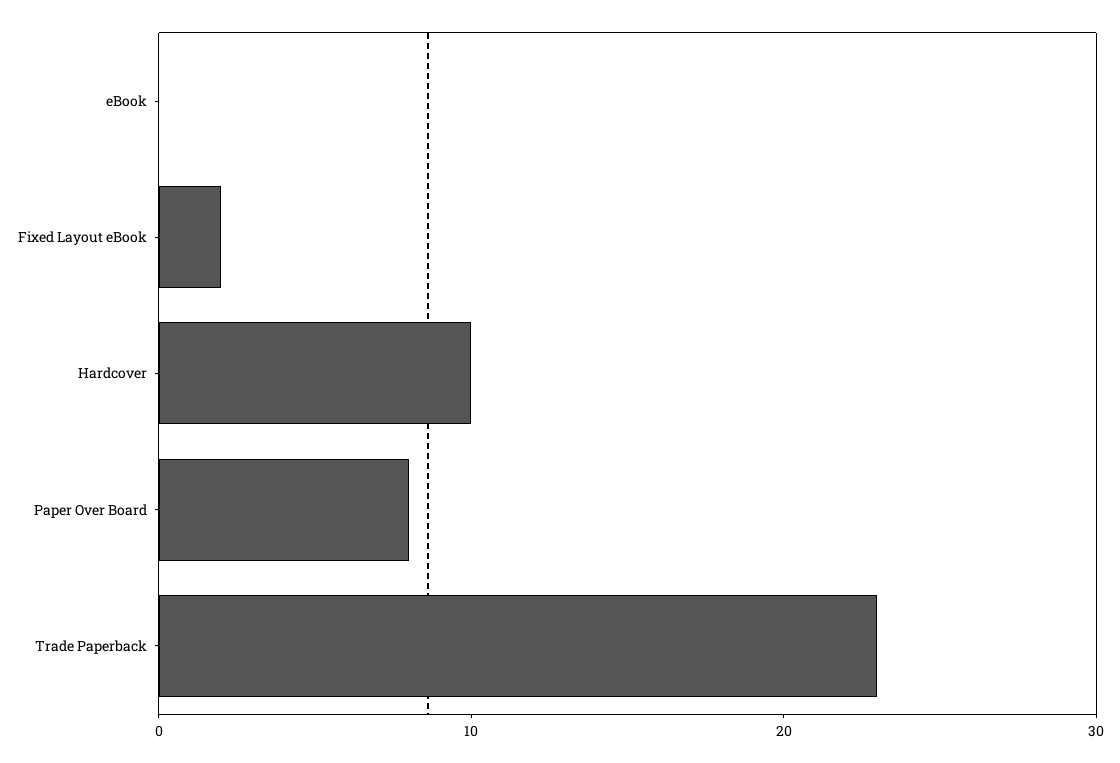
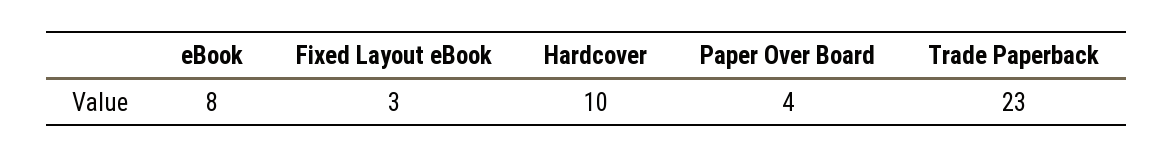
  {
-   "eBook": 0,
+   "eBook": 8,
-   "Fixed Layout eBook": 2,
+   "Fixed Layout eBook": 3,
    "Hardcover": 10,
-   "Paper Over Board": 8,
+   "Paper Over Board": 4,
    "Trade Paperback": 23
  }

